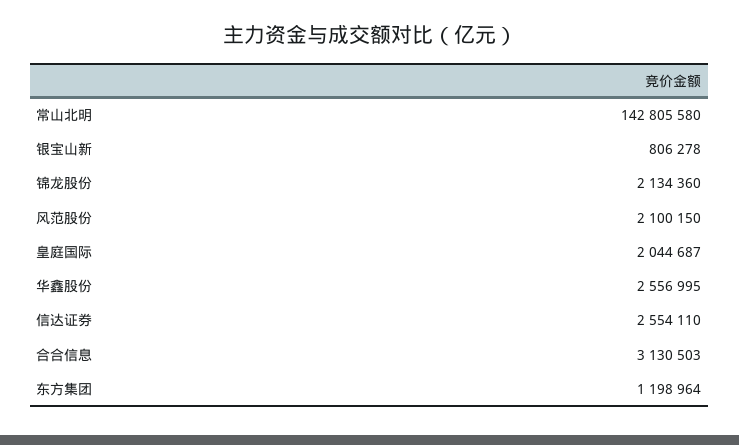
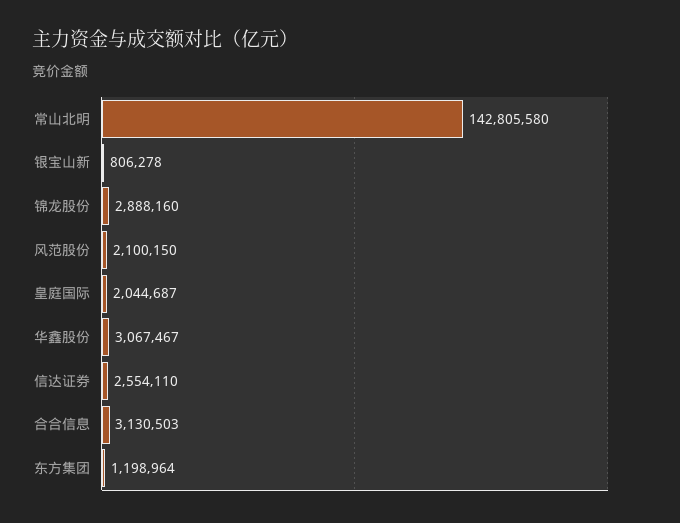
  {
    "常山北明": 142805580,
    "银宝山新": 806278,
-   "锦龙股份": 2134360,
+   "锦龙股份": 2888160,
    "风范股份": 2100150,
    "皇庭国际": 2044687,
-   "华鑫股份": 2556995,
+   "华鑫股份": 3067467,
    "信达证券": 2554110,
    "合合信息": 3130503,
    "东方集团": 1198964
  }

